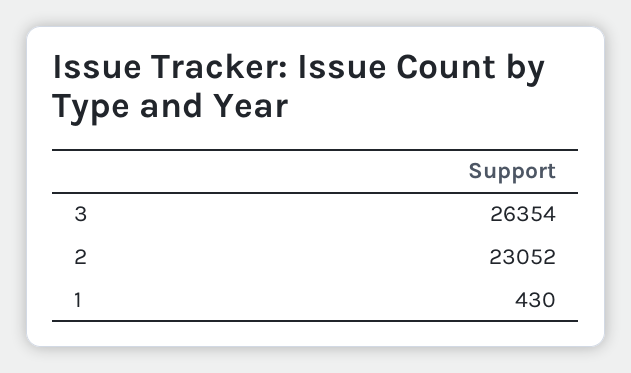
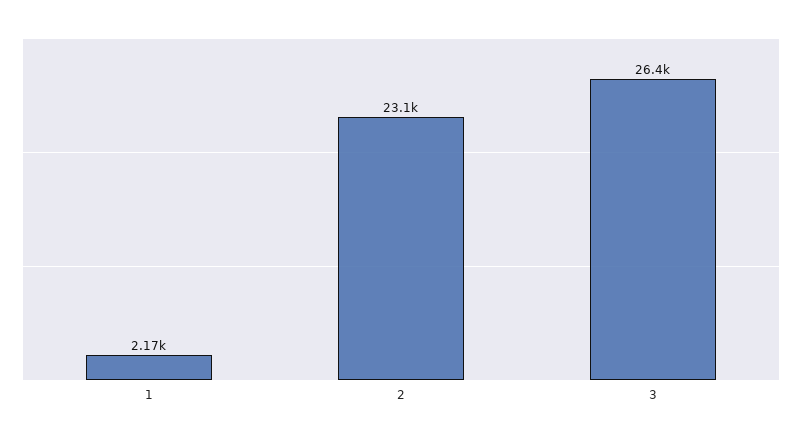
  {
    "3": 26354,
    "2": 23052,
-   "1": 430
+   "1": 2170
  }

